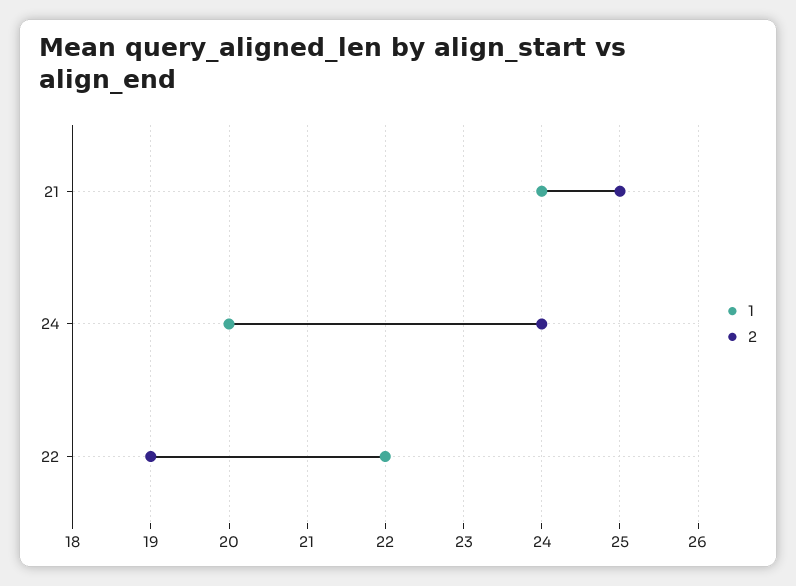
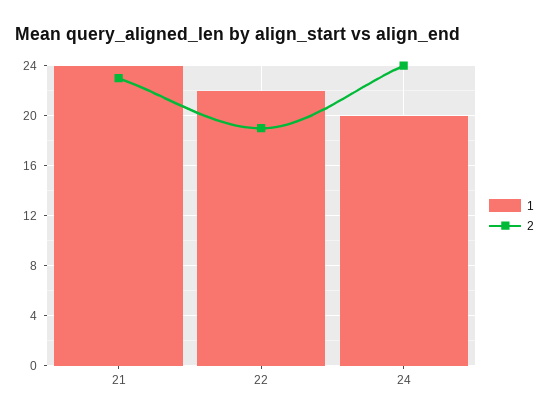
  {
    "1": {
      "21": 24,
      "24": 20,
      "22": 22
    },
    "2": {
-     "21": 25,
+     "21": 23,
      "24": 24,
      "22": 19
    }
  }

